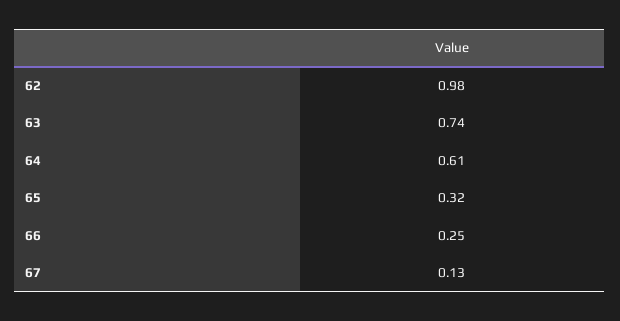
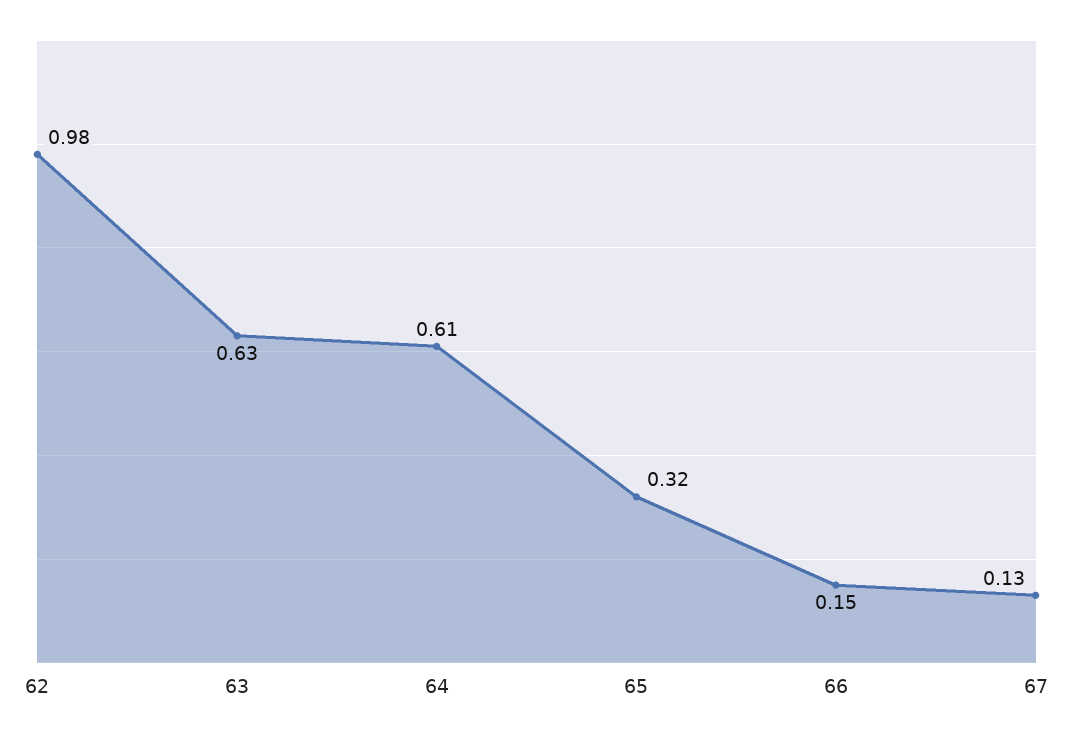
  {
    "62": 0.98,
-   "63": 0.74,
+   "63": 0.63,
    "64": 0.61,
    "65": 0.32,
-   "66": 0.25,
+   "66": 0.15,
    "67": 0.13
  }

